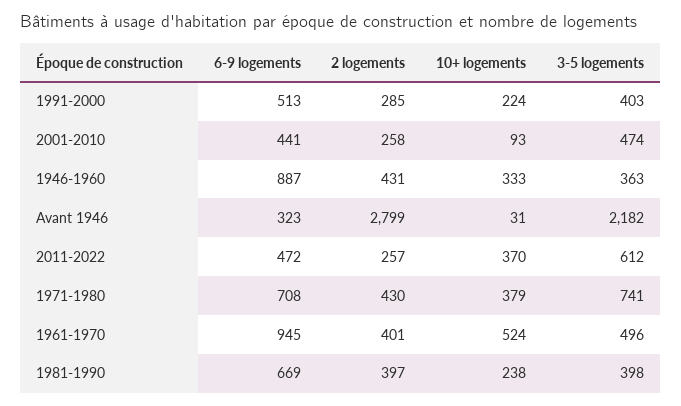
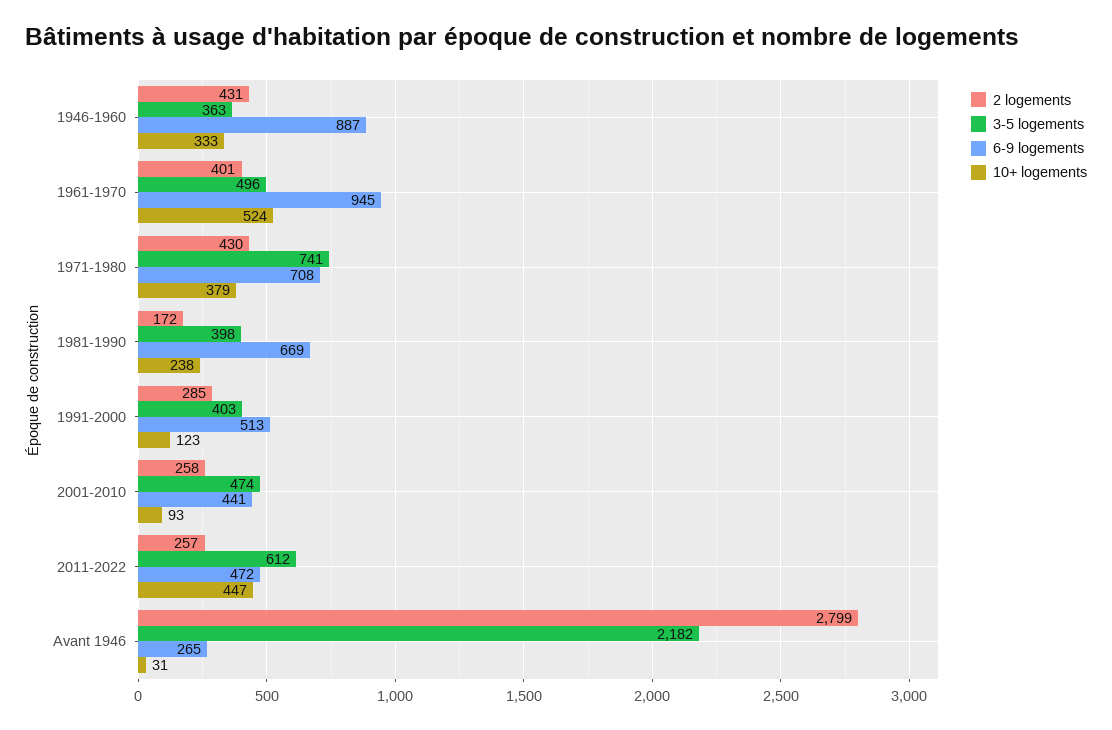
  {
    "6-9 logements": {
      "1991-2000": 513,
      "2001-2010": 441,
      "1946-1960": 887,
-     "Avant 1946": 323,
+     "Avant 1946": 265,
      "2011-2022": 472,
      "1971-1980": 708,
      "1961-1970": 945,
      "1981-1990": 669
    },
    "2 logements": {
      "1991-2000": 285,
      "2001-2010": 258,
      "1946-1960": 431,
      "Avant 1946": 2799,
      "2011-2022": 257,
      "1971-1980": 430,
      "1961-1970": 401,
-     "1981-1990": 397
+     "1981-1990": 172
    },
    "10+ logements": {
-     "1991-2000": 224,
+     "1991-2000": 123,
      "2001-2010": 93,
      "1946-1960": 333,
      "Avant 1946": 31,
-     "2011-2022": 370,
+     "2011-2022": 447,
      "1971-1980": 379,
      "1961-1970": 524,
      "1981-1990": 238
    },
    "3-5 logements": {
      "1991-2000": 403,
      "2001-2010": 474,
      "1946-1960": 363,
      "Avant 1946": 2182,
      "2011-2022": 612,
      "1971-1980": 741,
      "1961-1970": 496,
      "1981-1990": 398
    }
  }

